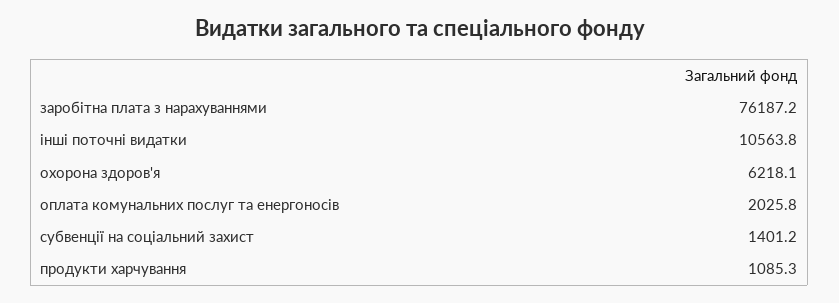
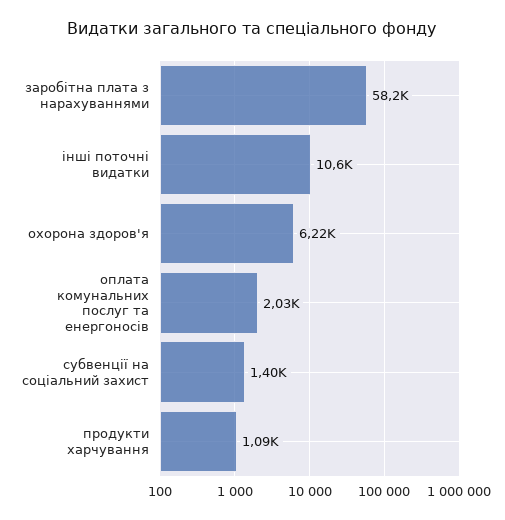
  {
-   "заробітна плата з нарахуваннями": 76187.2,
+   "заробітна плата з нарахуваннями": 58200,
    "інші поточні видатки": 10563.8,
    "охорона здоров'я": 6218.1,
    "оплата комунальних послуг та енергоносів": 2025.8,
    "субвенції на соціальний захист": 1401.2,
    "продукти харчування": 1085.3
  }

